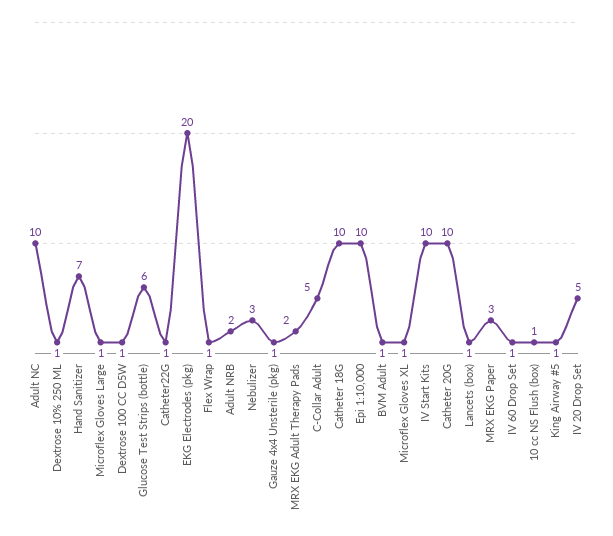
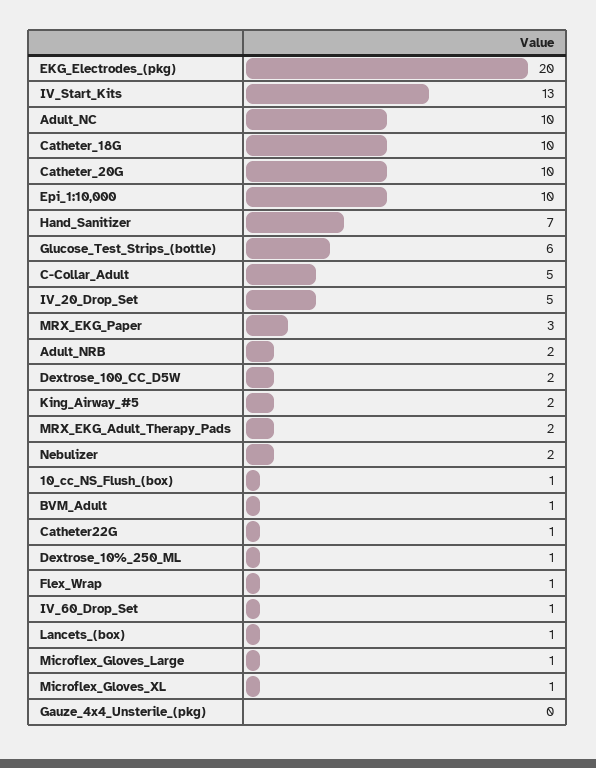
  {
    "Adult NC": 10,
    "Dextrose 10% 250 ML": 1,
    "Hand Sanitizer": 7,
    "Microflex Gloves Large": 1,
-   "Dextrose 100 CC D5W": 1,
+   "Dextrose 100 CC D5W": 2,
    "Glucose Test Strips (bottle)": 6,
    "Catheter22G": 1,
    "EKG Electrodes (pkg)": 20,
    "Flex Wrap": 1,
    "Adult NRB": 2,
-   "Nebulizer": 3,
+   "Nebulizer": 2,
-   "Gauze 4x4 Unsterile (pkg)": 1,
+   "Gauze 4x4 Unsterile (pkg)": 0,
    "MRX EKG Adult Therapy Pads": 2,
    "C-Collar Adult": 5,
    "Catheter 18G": 10,
    "Epi 1:10,000": 10,
    "BVM Adult": 1,
    "Microflex Gloves XL": 1,
-   "IV Start Kits": 10,
+   "IV Start Kits": 13,
    "Catheter 20G": 10,
    "Lancets (box)": 1,
    "MRX EKG Paper": 3,
    "IV 60 Drop Set": 1,
    "10 cc NS Flush (box)": 1,
-   "King Airway #5": 1,
+   "King Airway #5": 2,
    "IV 20 Drop Set": 5
  }

